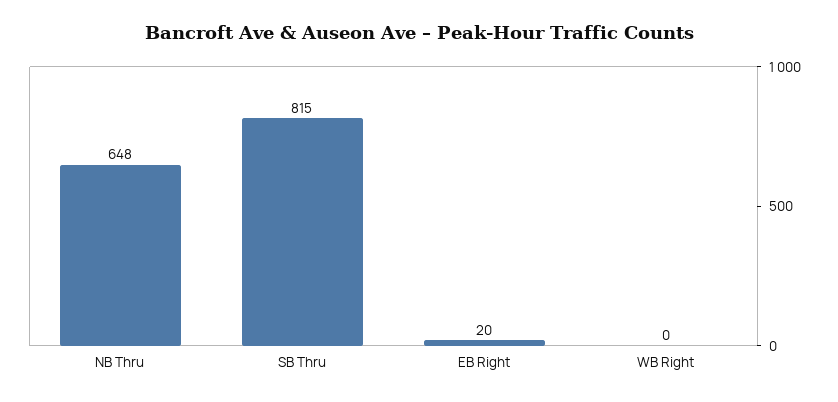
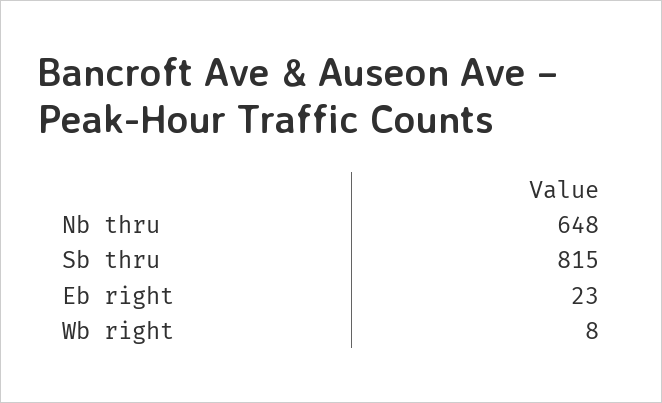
  {
    "NB Thru": 648,
    "SB Thru": 815,
-   "EB Right": 20,
+   "EB Right": 23,
-   "WB Right": 0
+   "WB Right": 8
  }

